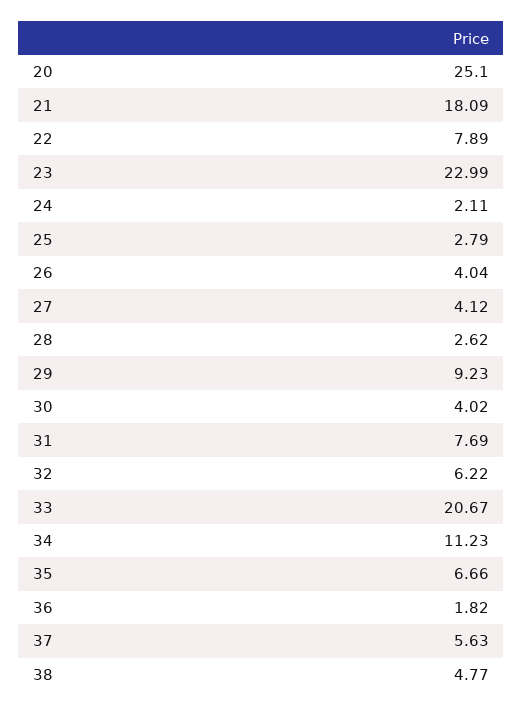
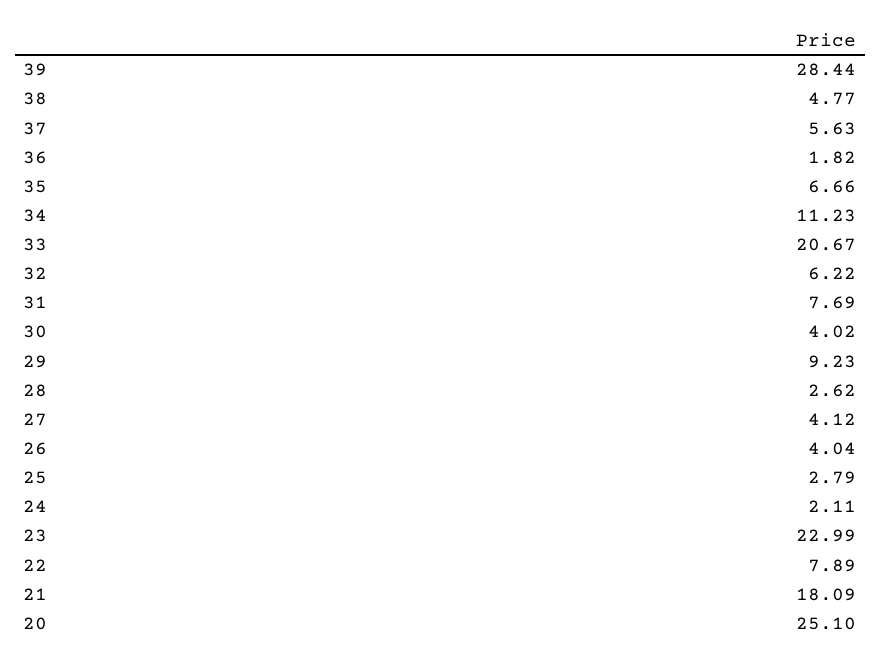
  {
    "20": 25.1,
    "21": 18.09,
    "22": 7.89,
    "23": 22.99,
    "24": 2.11,
    "25": 2.79,
    "26": 4.04,
    "27": 4.12,
    "28": 2.62,
    "29": 9.23,
    "30": 4.02,
    "31": 7.69,
    "32": 6.22,
    "33": 20.67,
    "34": 11.23,
    "35": 6.66,
    "36": 1.82,
    "37": 5.63,
-   "38": 4.77
+   "38": 4.77,
+   "39": 28.44
  }

